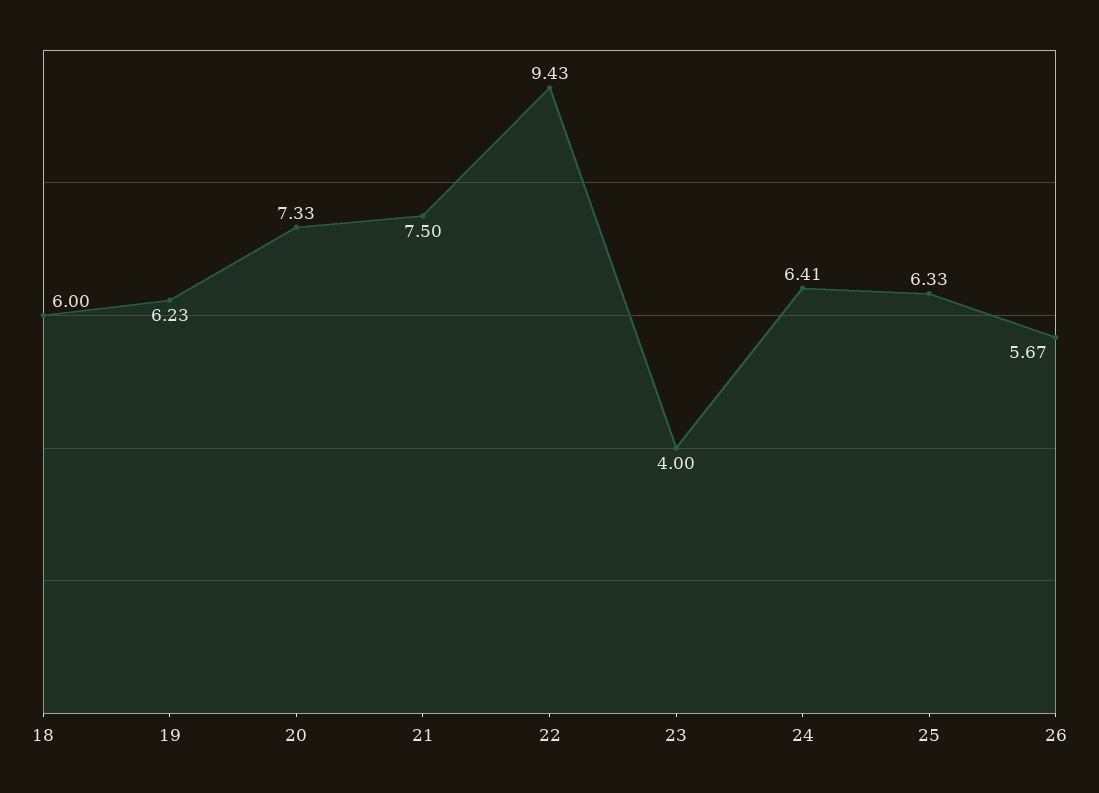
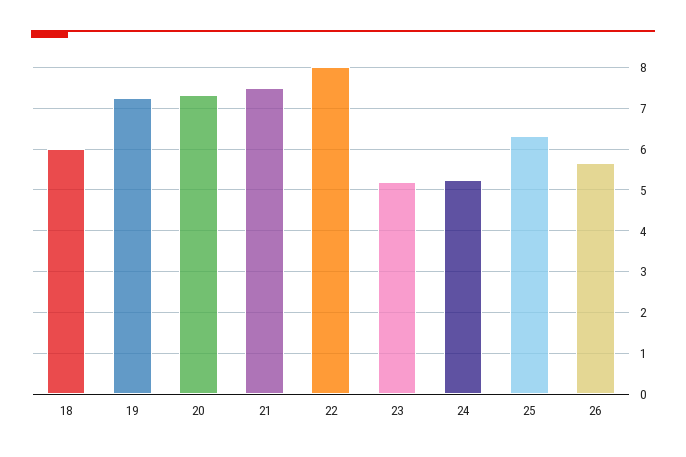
  {
    "18": 6,
-   "19": 6.23,
+   "19": 7.2,
    "20": 7.33,
    "21": 7.5,
-   "22": 9.43,
+   "22": 8,
-   "23": 4,
+   "23": 5.2,
-   "24": 6.41,
+   "24": 5.2,
    "25": 6.33,
    "26": 5.67
  }

